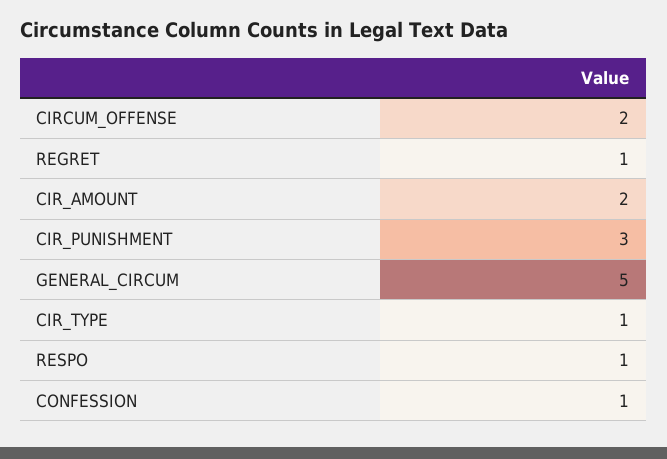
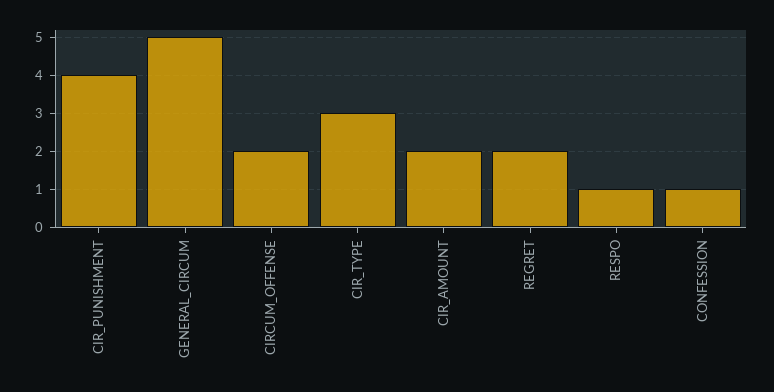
  {
    "CIRCUM_OFFENSE": 2,
-   "REGRET": 1,
+   "REGRET": 2,
    "CIR_AMOUNT": 2,
-   "CIR_PUNISHMENT": 3,
+   "CIR_PUNISHMENT": 4,
    "GENERAL_CIRCUM": 5,
-   "CIR_TYPE": 1,
+   "CIR_TYPE": 3,
    "RESPO": 1,
    "CONFESSION": 1
  }

